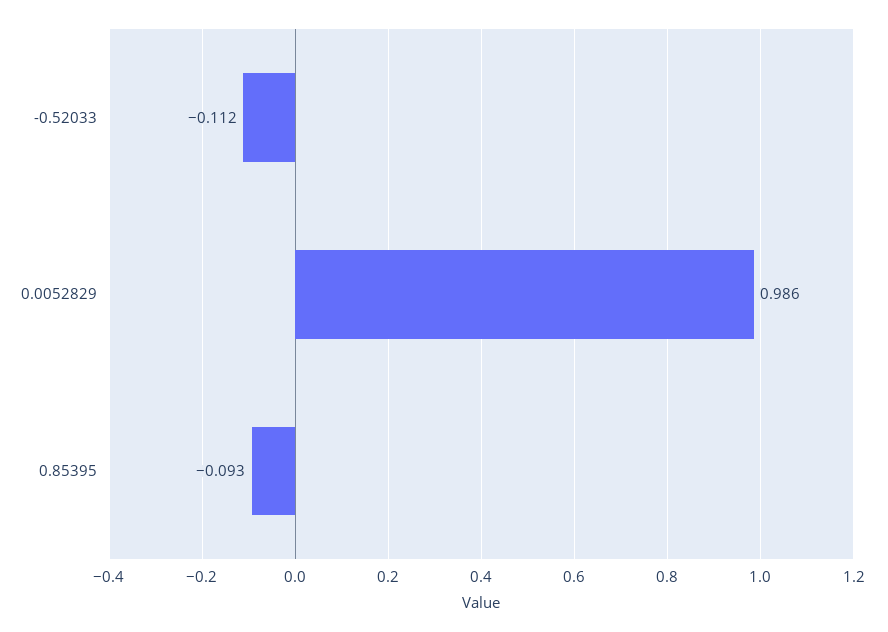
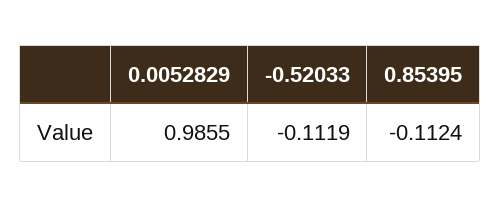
  {
    "-0.52033": -0.1119,
    "0.0052829": 0.9855,
-   "0.85395": -0.093
+   "0.85395": -0.1124
  }

